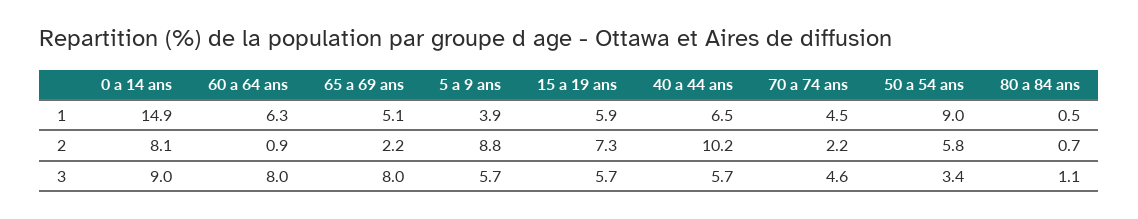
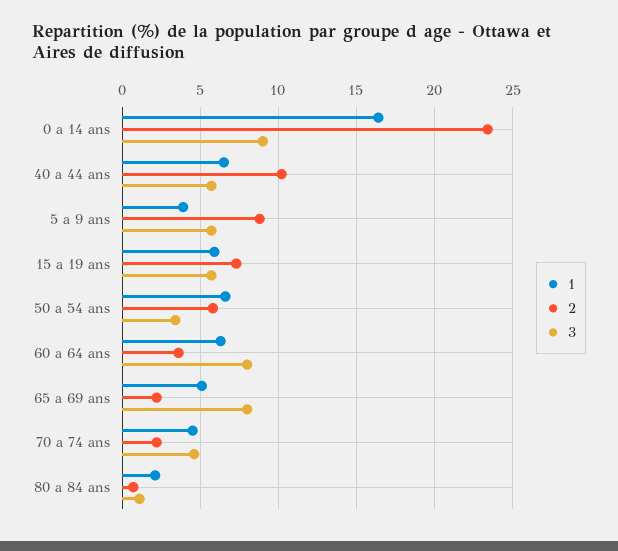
  {
    "1": {
-     "0 a 14 ans": 14.9,
+     "0 a 14 ans": 16.5,
      "60 a 64 ans": 6.3,
      "65 a 69 ans": 5.1,
      "5 a 9 ans": 3.9,
      "15 a 19 ans": 5.9,
      "40 a 44 ans": 6.5,
      "70 a 74 ans": 4.5,
-     "50 a 54 ans": 9,
+     "50 a 54 ans": 6.5,
-     "80 a 84 ans": 0.5
+     "80 a 84 ans": 2
    },
    "2": {
-     "0 a 14 ans": 8.1,
+     "0 a 14 ans": 23.5,
-     "60 a 64 ans": 0.9,
+     "60 a 64 ans": 3.5,
      "65 a 69 ans": 2.2,
      "5 a 9 ans": 8.8,
      "15 a 19 ans": 7.3,
      "40 a 44 ans": 10.2,
      "70 a 74 ans": 2.2,
      "50 a 54 ans": 5.8,
      "80 a 84 ans": 0.7
    },
    "3": {
      "0 a 14 ans": 9,
      "60 a 64 ans": 8,
      "65 a 69 ans": 8,
      "5 a 9 ans": 5.7,
      "15 a 19 ans": 5.7,
      "40 a 44 ans": 5.7,
      "70 a 74 ans": 4.6,
      "50 a 54 ans": 3.4,
      "80 a 84 ans": 1.1
    }
  }

